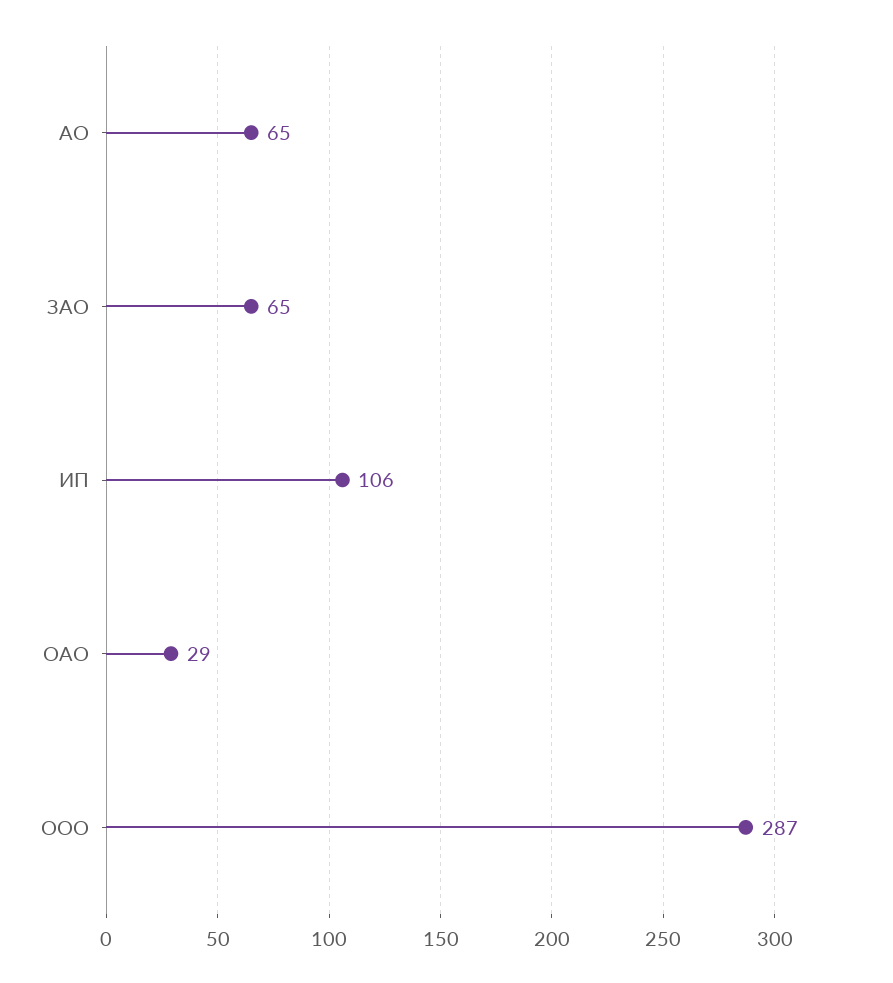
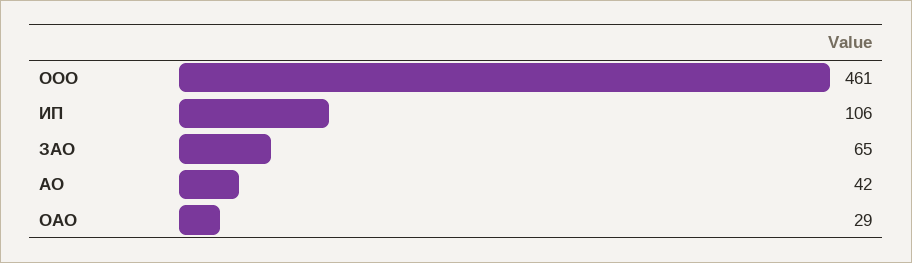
  {
-   "АО": 65,
+   "АО": 42,
    "ЗАО": 65,
    "ИП": 106,
    "ОАО": 29,
-   "ООО": 287
+   "ООО": 461
  }

